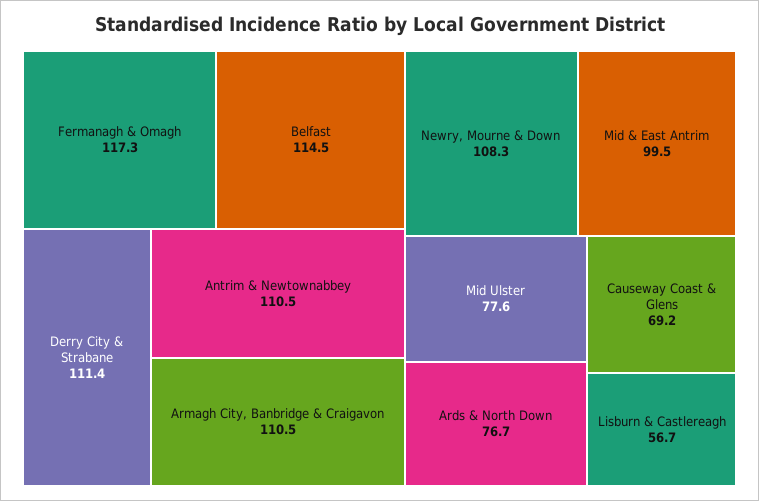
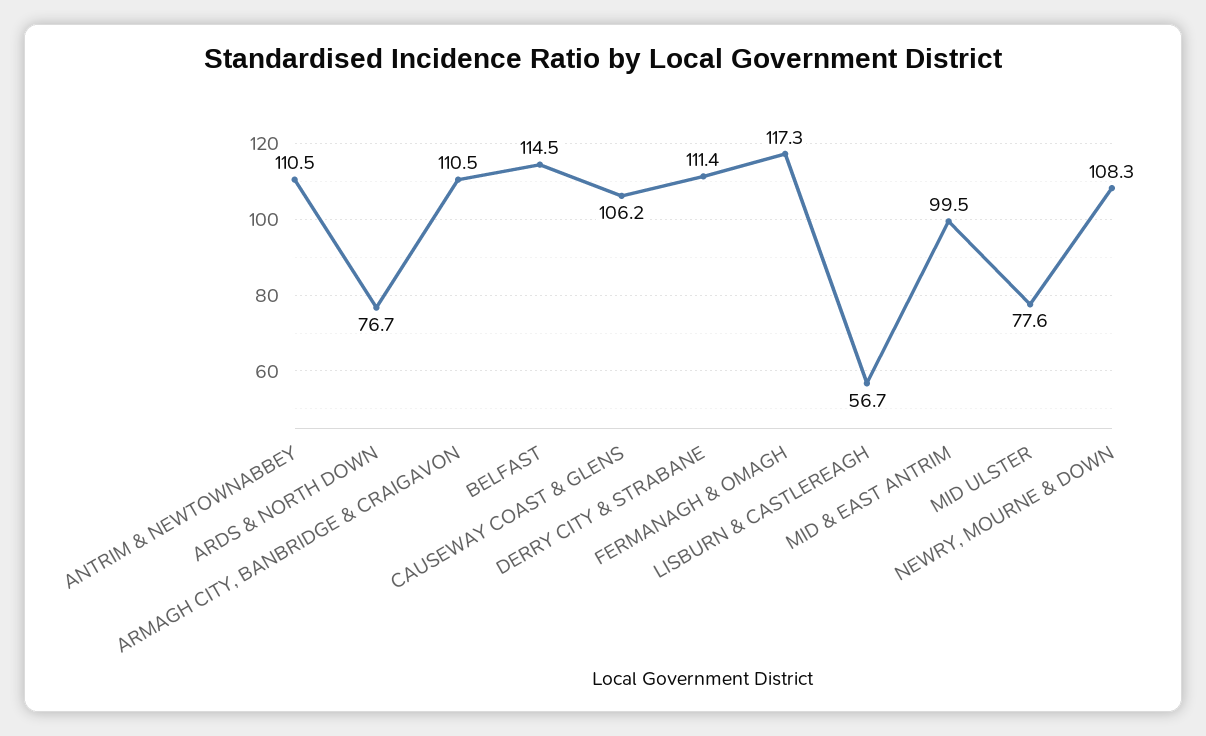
  {
    "Fermanagh & Omagh": 117.3,
    "Belfast": 114.5,
    "Derry City & Strabane": 111.4,
    "Antrim & Newtownabbey": 110.5,
    "Armagh City, Banbridge & Craigavon": 110.5,
    "Newry, Mourne & Down": 108.3,
    "Mid & East Antrim": 99.5,
    "Mid Ulster": 77.6,
    "Ards & North Down": 76.7,
-   "Causeway Coast & Glens": 69.2,
+   "Causeway Coast & Glens": 106.2,
    "Lisburn & Castlereagh": 56.7
  }

